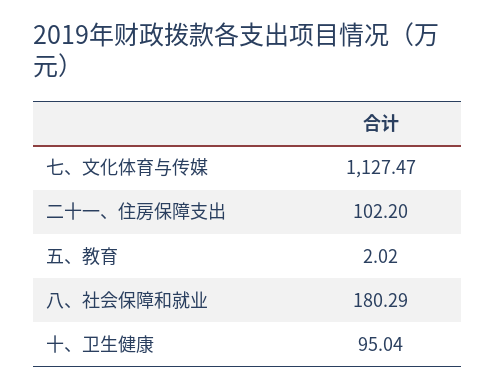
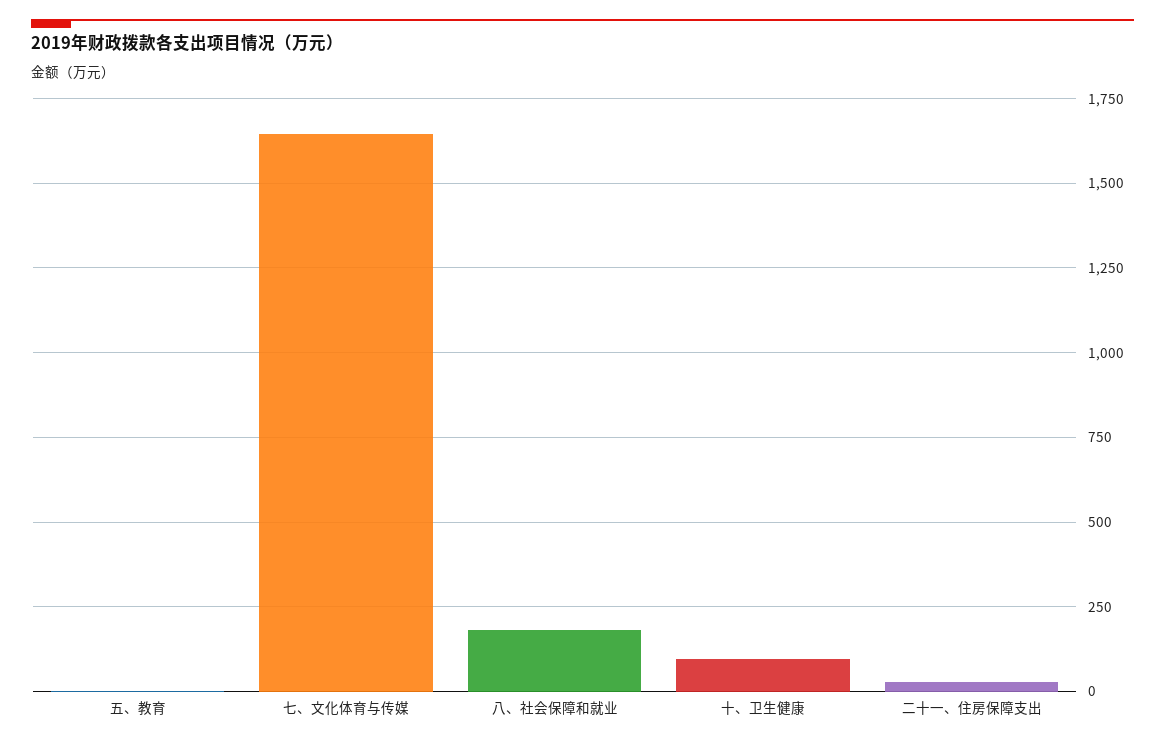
  {
-   "七、文化体育与传媒": 1127.47,
+   "七、文化体育与传媒": 1650,
-   "二十一、住房保障支出": 102.2,
+   "二十一、住房保障支出": 25,
    "五、教育": 2.02,
    "八、社会保障和就业": 180.29,
    "十、卫生健康": 95.04
  }

